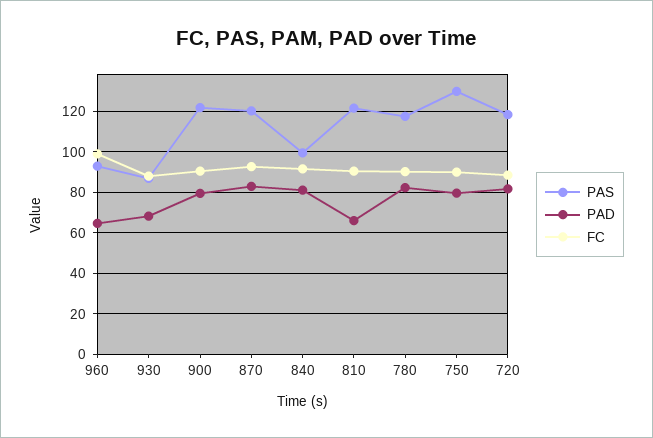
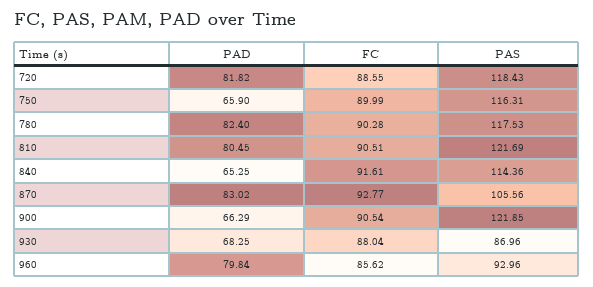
  {
    "PAS": {
      "960": 92.96,
      "930": 86.96,
      "900": 121.85,
-     "870": 120,
+     "870": 105.56,
-     "840": 100,
+     "840": 114.36,
      "810": 121.69,
      "780": 117.53,
-     "750": 130,
+     "750": 116.31,
      "720": 118.43
    },
    "PAD": {
-     "960": 65,
+     "960": 79.84,
      "930": 68.25,
-     "900": 80,
+     "900": 66.29,
      "870": 83.02,
-     "840": 80,
+     "840": 65.25,
-     "810": 65,
+     "810": 80.45,
      "780": 82.4,
-     "750": 80,
+     "750": 65.9,
      "720": 81.82
    },
    "FC": {
-     "960": 100,
+     "960": 85.62,
      "930": 88.04,
      "900": 90.54,
      "870": 92.77,
      "840": 91.61,
      "810": 90.51,
      "780": 90.28,
      "750": 89.99,
      "720": 88.55
    }
  }

